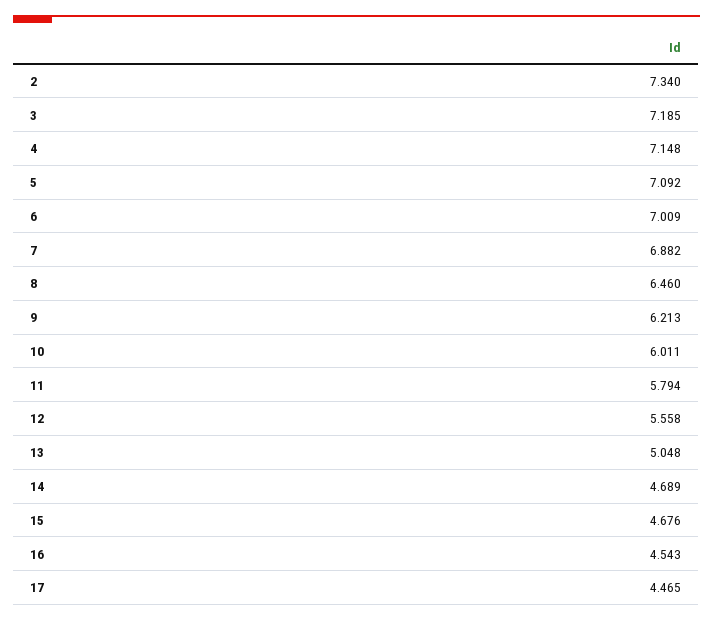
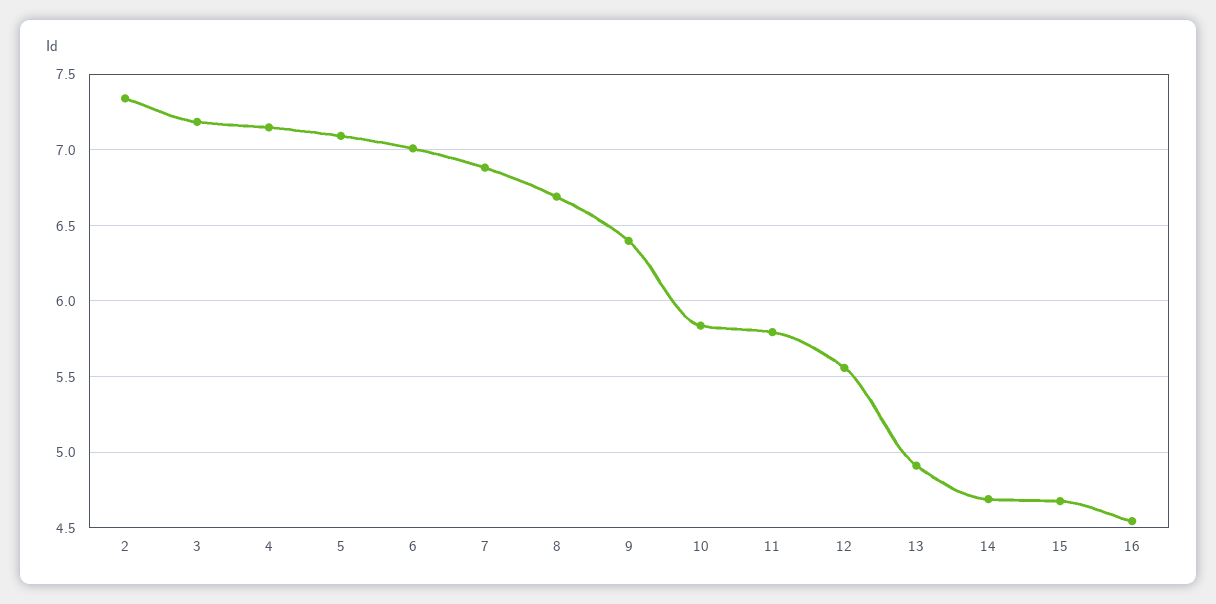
  {
    "2": 7.34,
    "3": 7.185,
    "4": 7.148,
    "5": 7.092,
    "6": 7.009,
    "7": 6.882,
-   "8": 6.46,
+   "8": 6.7,
-   "9": 6.213,
+   "9": 6.4,
-   "10": 6.011,
+   "10": 5.85,
    "11": 5.794,
    "12": 5.558,
-   "13": 5.048,
+   "13": 4.9,
    "14": 4.689,
    "15": 4.676,
-   "16": 4.543,
+   "16": 4.543
-   "17": 4.465
  }

